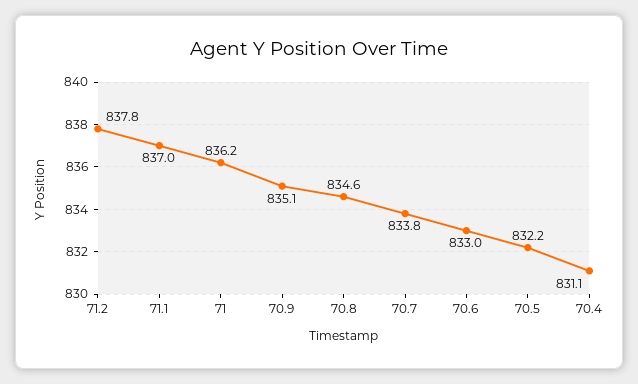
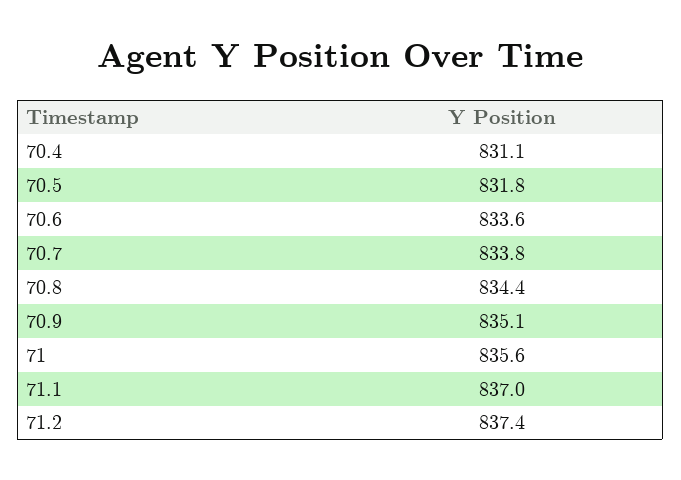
  {
-   "71.2": 837.8,
+   "71.2": 837.4,
    "71.1": 837,
-   "71": 836.2,
+   "71": 835.6,
    "70.9": 835.1,
-   "70.8": 834.6,
+   "70.8": 834.4,
    "70.7": 833.8,
-   "70.6": 833,
+   "70.6": 833.6,
-   "70.5": 832.2,
+   "70.5": 831.8,
    "70.4": 831.1
  }

